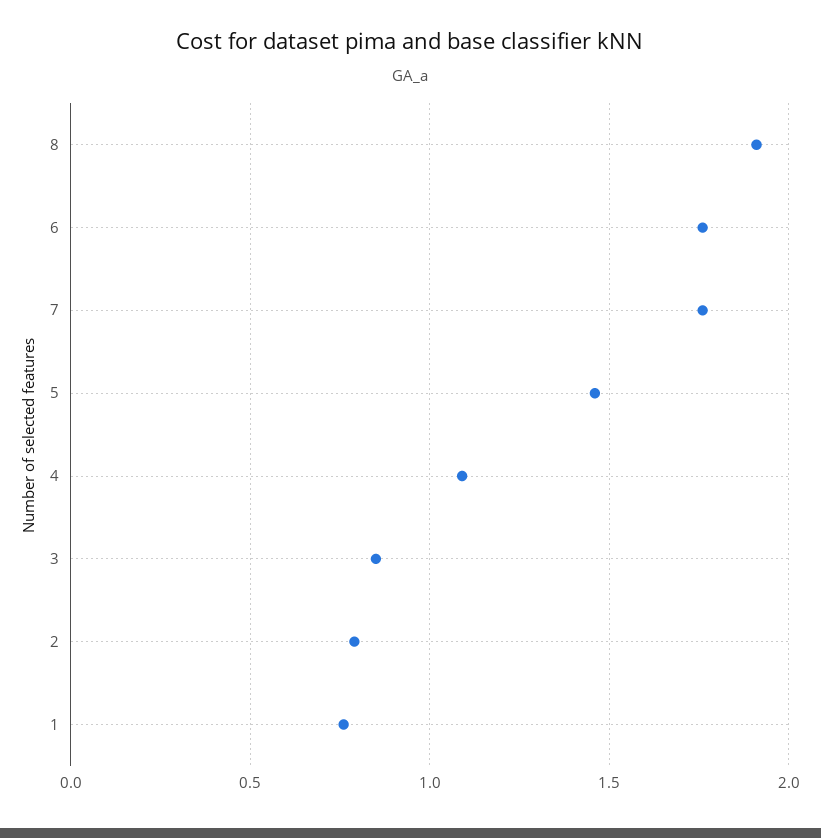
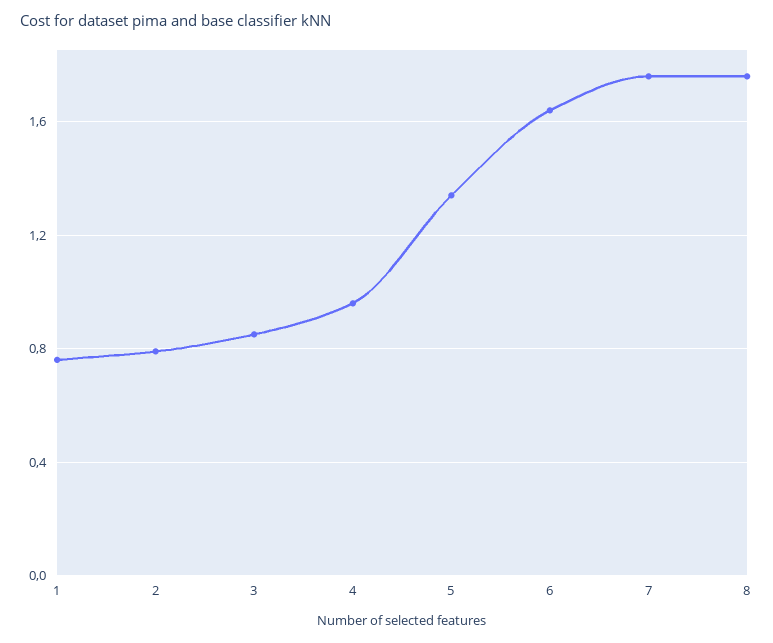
  {
-   "8": 1.9,
+   "8": 1.75,
-   "6": 1.75,
+   "6": 1.65,
    "7": 1.75,
-   "5": 1.45,
+   "5": 1.35,
-   "4": 1.1,
+   "4": 0.95,
    "3": 0.85,
    "2": 0.8,
    "1": 0.75
  }

